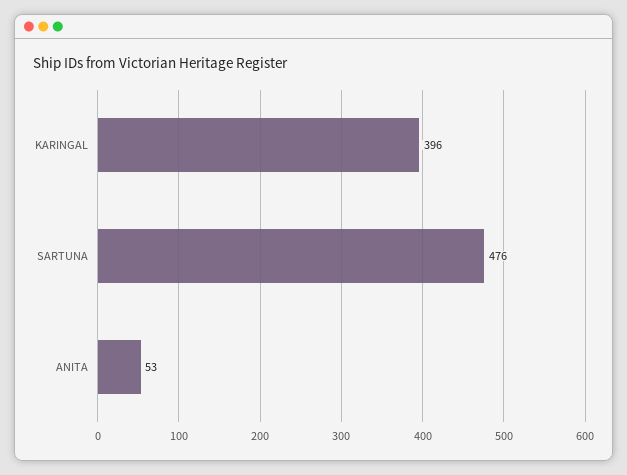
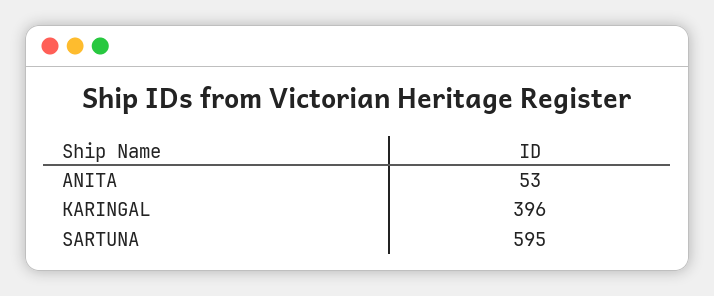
  {
    "KARINGAL": 396,
-   "SARTUNA": 476,
+   "SARTUNA": 595,
    "ANITA": 53
  }

